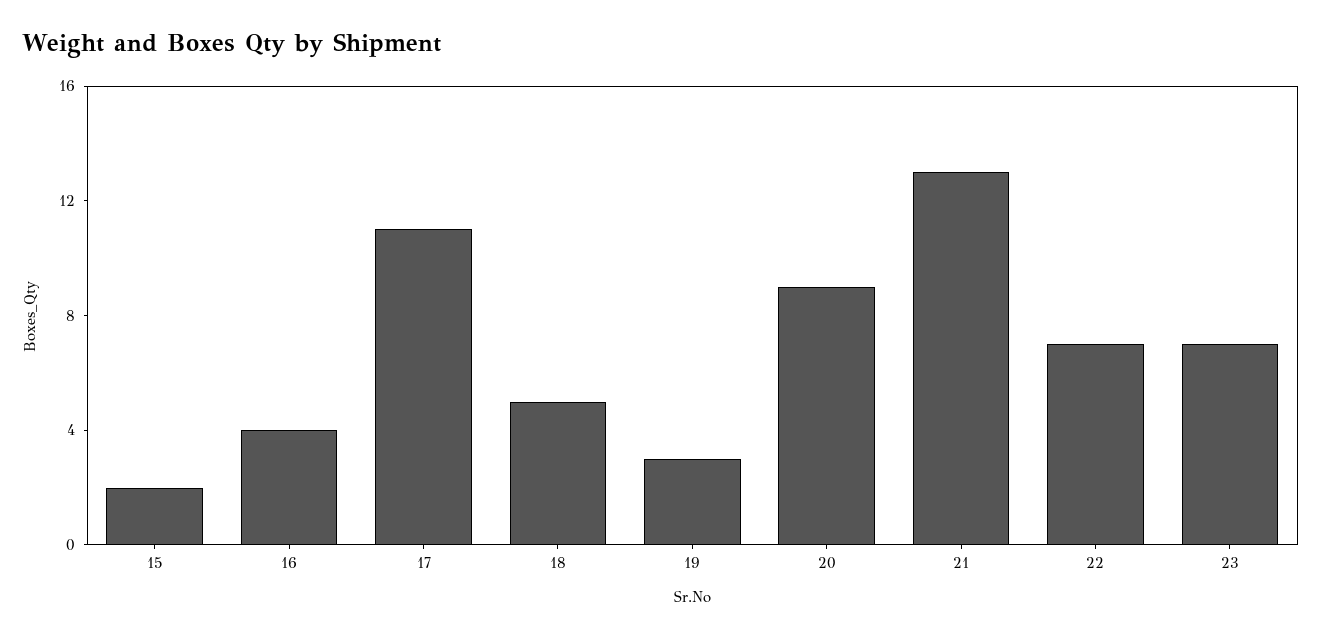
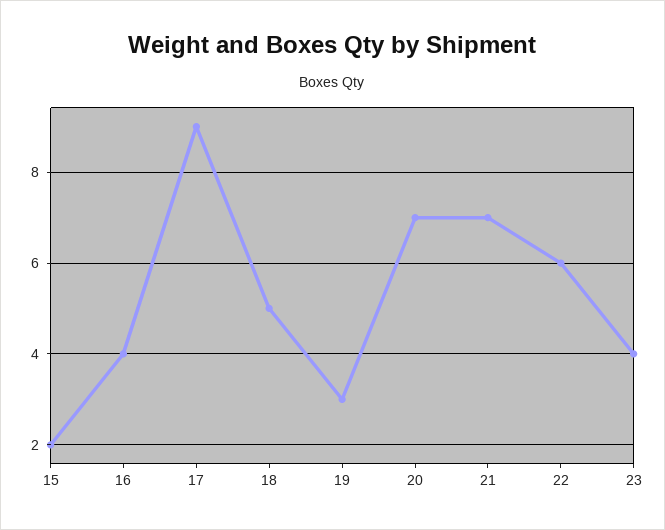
  {
    "15": 2,
    "16": 4,
-   "17": 11,
+   "17": 9,
    "18": 5,
    "19": 3,
-   "20": 9,
+   "20": 7,
-   "21": 13,
+   "21": 7,
-   "22": 7,
+   "22": 6,
-   "23": 7
+   "23": 4
  }

